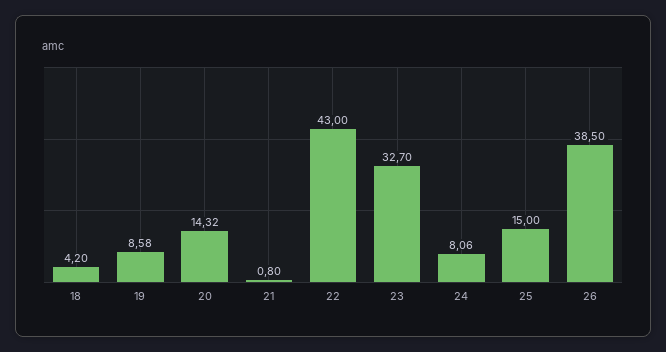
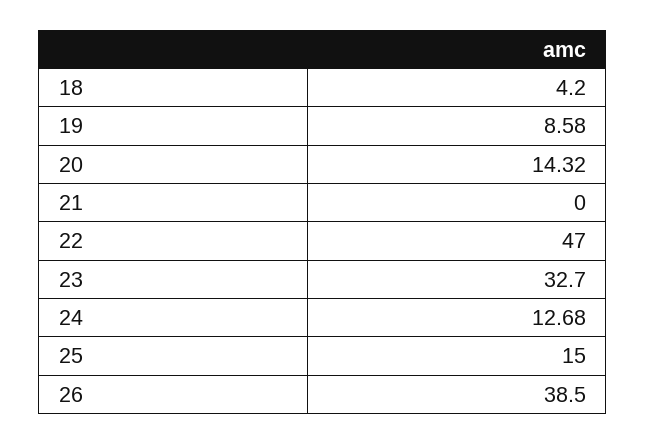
  {
    "18": 4.2,
    "19": 8.58,
    "20": 14.32,
-   "21": 0.8,
+   "21": 0,
-   "22": 43,
+   "22": 47,
    "23": 32.7,
-   "24": 8.06,
+   "24": 12.68,
    "25": 15,
    "26": 38.5
  }

